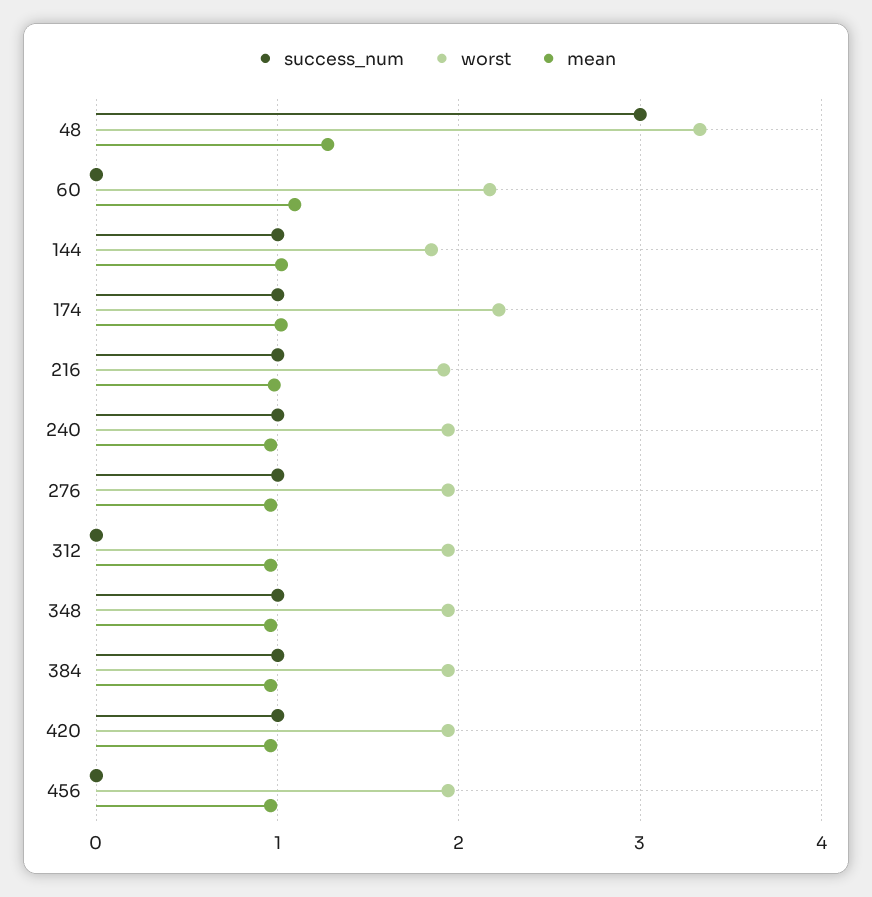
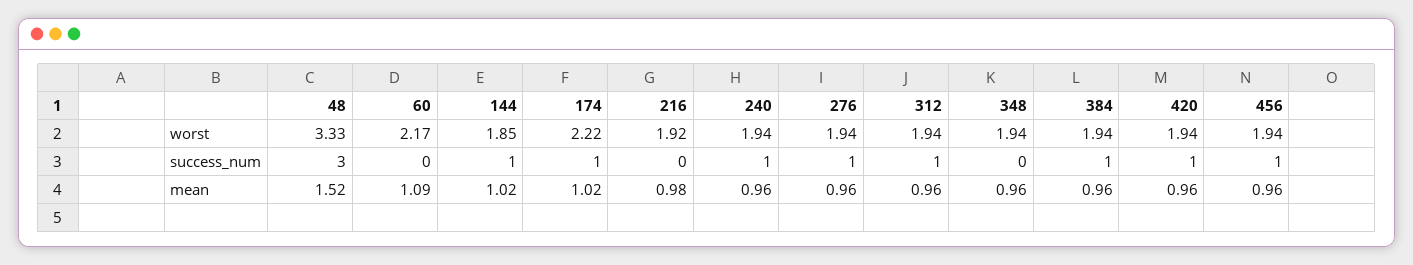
  {
    "success_num": {
      "48": 3,
      "60": 0,
      "144": 1,
      "174": 1,
-     "216": 1,
+     "216": 0,
      "240": 1,
      "276": 1,
-     "312": 0,
+     "312": 1,
-     "348": 1,
+     "348": 0,
      "384": 1,
      "420": 1,
-     "456": 0
+     "456": 1
    },
    "worst": {
      "48": 3.33,
      "60": 2.17,
      "144": 1.85,
      "174": 2.22,
      "216": 1.92,
      "240": 1.94,
      "276": 1.94,
      "312": 1.94,
      "348": 1.94,
      "384": 1.94,
      "420": 1.94,
      "456": 1.94
    },
    "mean": {
-     "48": 1.3,
+     "48": 1.52,
      "60": 1.09,
      "144": 1.02,
      "174": 1.02,
      "216": 0.98,
      "240": 0.96,
      "276": 0.96,
      "312": 0.96,
      "348": 0.96,
      "384": 0.96,
      "420": 0.96,
      "456": 0.96
    }
  }

